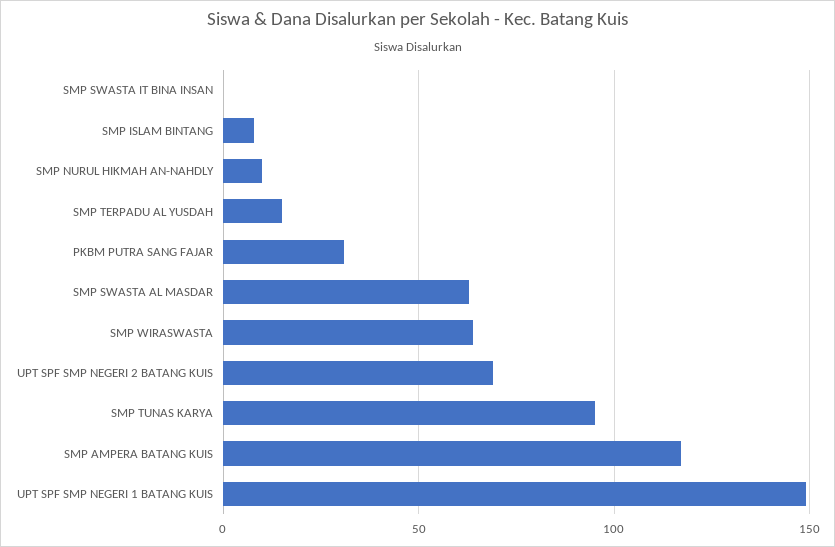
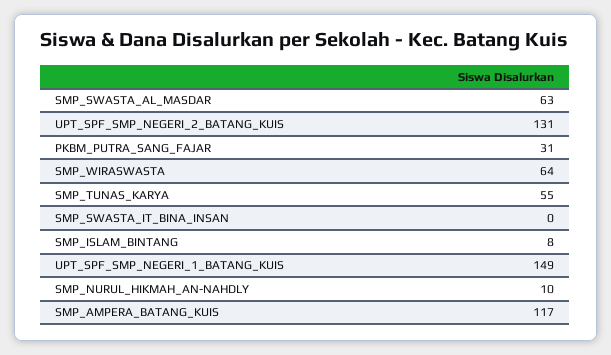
  {
    "SMP SWASTA IT BINA INSAN": 0,
    "SMP ISLAM BINTANG": 8,
    "SMP NURUL HIKMAH AN-NAHDLY": 10,
-   "SMP TERPADU AL YUSDAH": 15,
    "PKBM PUTRA SANG FAJAR": 31,
    "SMP SWASTA AL MASDAR": 63,
    "SMP WIRASWASTA": 64,
-   "UPT SPF SMP NEGERI 2 BATANG KUIS": 70,
+   "UPT SPF SMP NEGERI 2 BATANG KUIS": 131,
-   "SMP TUNAS KARYA": 95,
+   "SMP TUNAS KARYA": 55,
    "SMP AMPERA BATANG KUIS": 117,
    "UPT SPF SMP NEGERI 1 BATANG KUIS": 149
  }

